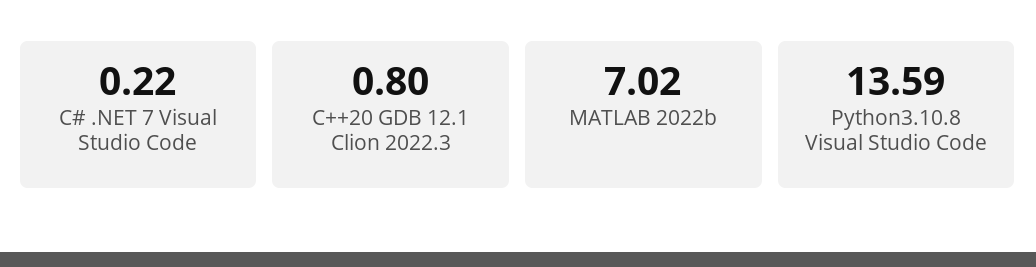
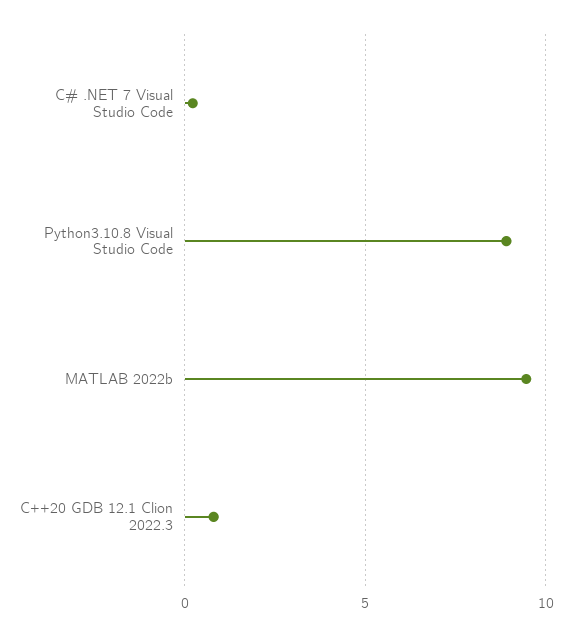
  {
    "C# .NET 7 Visual Studio Code": 0.22,
    "C++20 GDB 12.1 Clion 2022.3": 0.8,
-   "MATLAB 2022b": 7.02,
+   "MATLAB 2022b": 9.5,
-   "Python3.10.8 Visual Studio Code": 13.59
+   "Python3.10.8 Visual Studio Code": 9
  }

